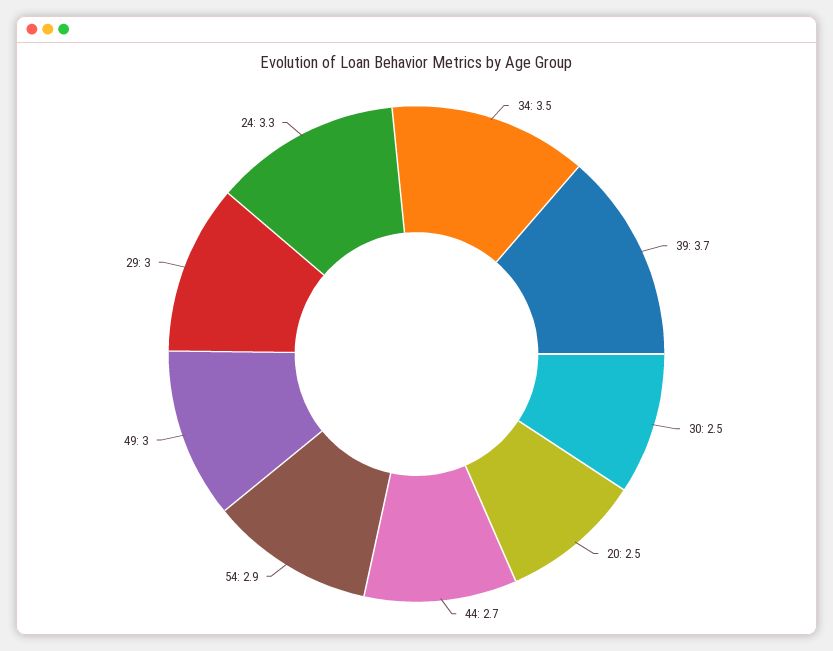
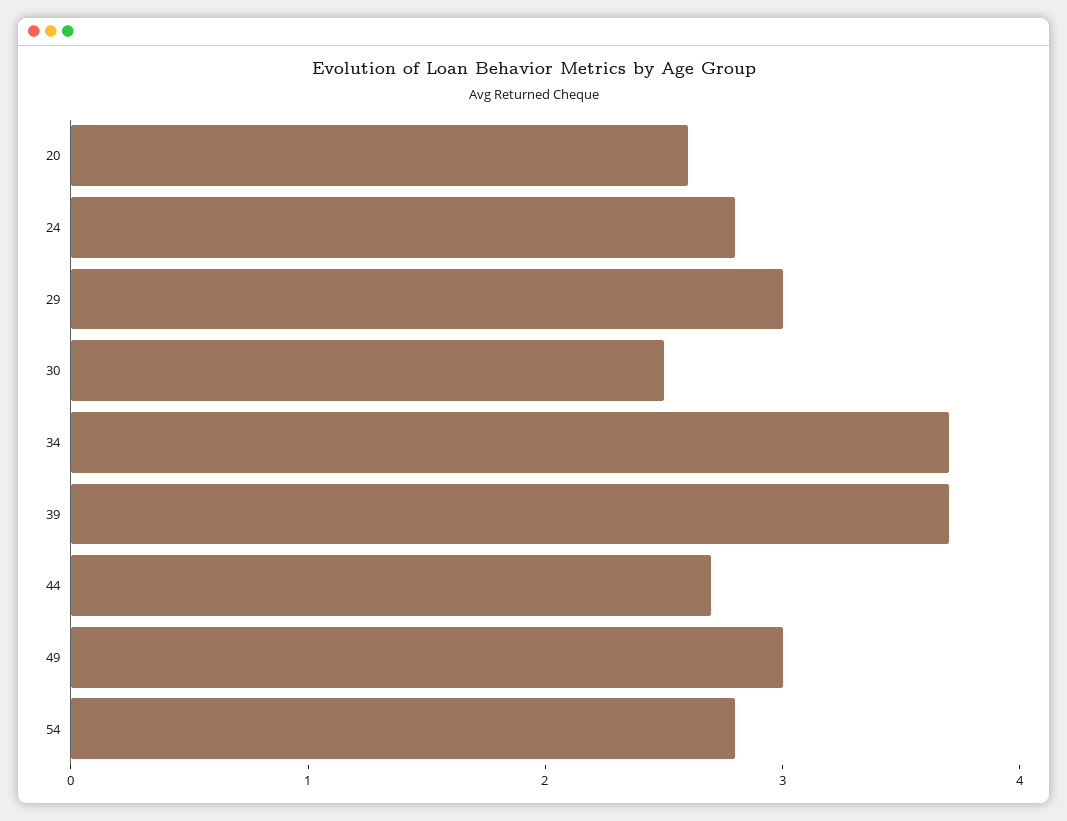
  {
-   "34": 3.5,
+   "34": 3.7,
    "39": 3.7,
    "30": 2.5,
-   "20": 2.5,
+   "20": 2.6,
    "44": 2.7,
-   "54": 2.9,
+   "54": 2.8,
    "49": 3,
    "29": 3,
-   "24": 3.3
+   "24": 2.8
  }

